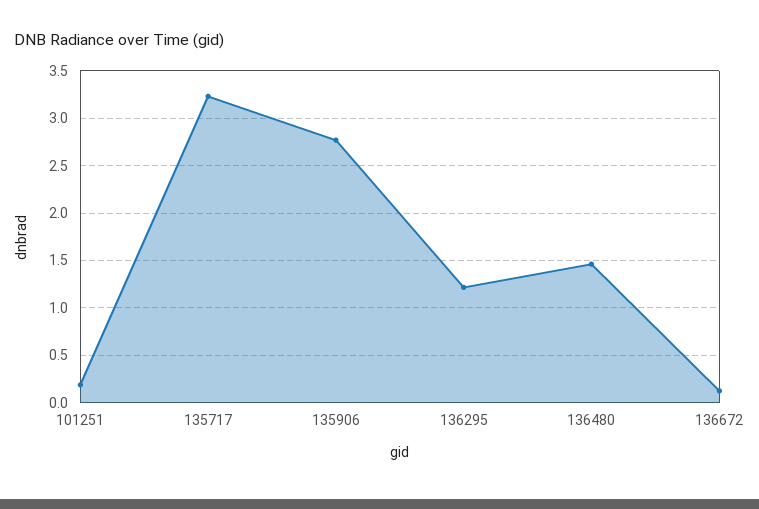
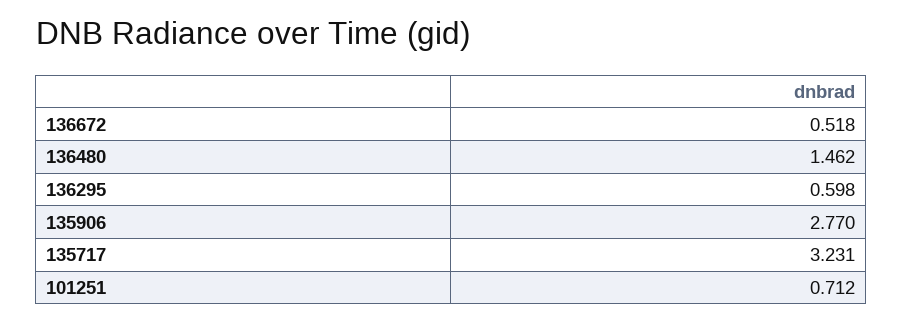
  {
-   "101251": 0.2,
+   "101251": 0.712,
    "135717": 3.231,
    "135906": 2.77,
-   "136295": 1.2,
+   "136295": 0.598,
    "136480": 1.462,
-   "136672": 0.1
+   "136672": 0.518
  }

